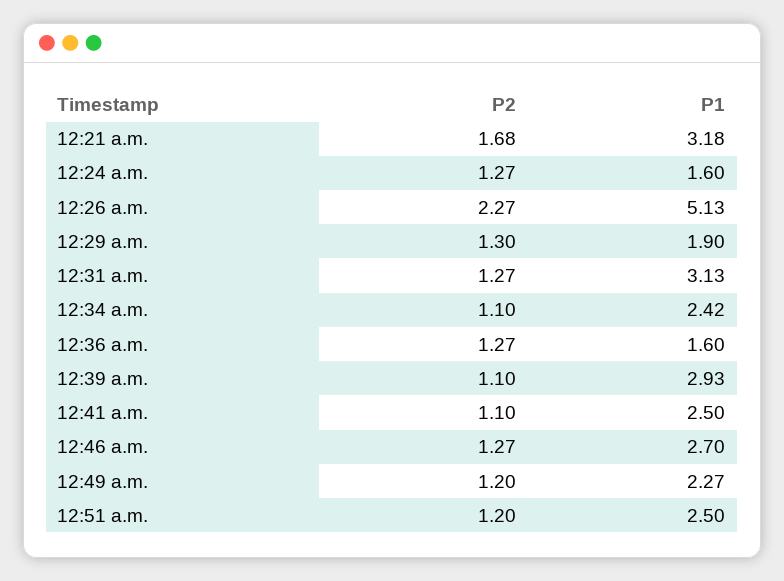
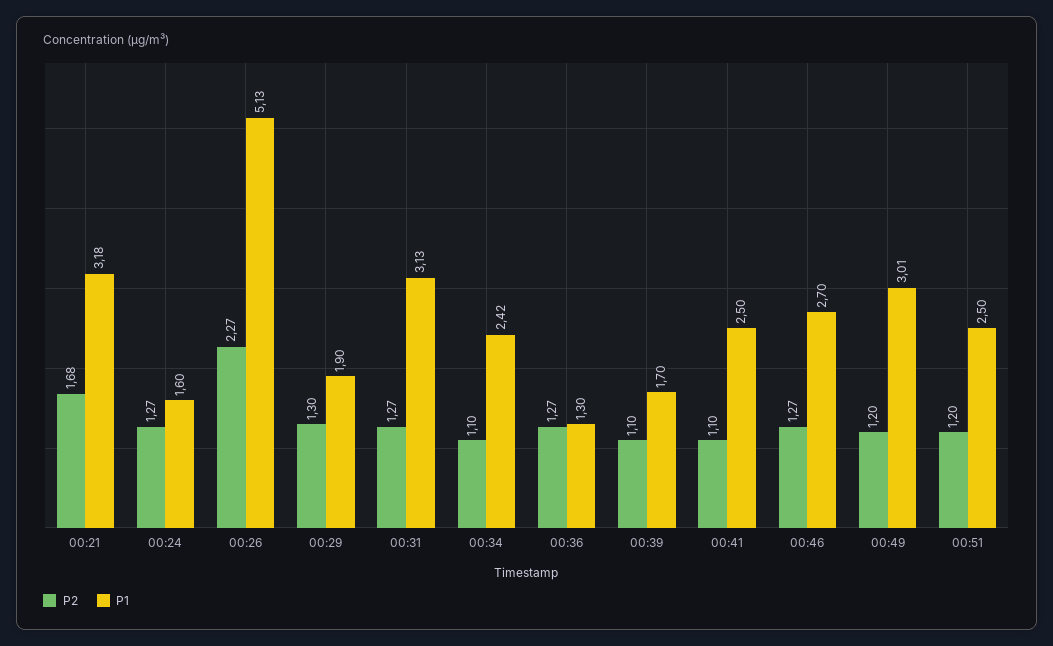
  {
    "P2": {
      "12:21 a.m.": 1.68,
      "12:24 a.m.": 1.27,
      "12:26 a.m.": 2.27,
      "12:29 a.m.": 1.3,
      "12:31 a.m.": 1.27,
      "12:34 a.m.": 1.1,
      "12:36 a.m.": 1.27,
      "12:39 a.m.": 1.1,
      "12:41 a.m.": 1.1,
      "12:46 a.m.": 1.27,
      "12:49 a.m.": 1.2,
      "12:51 a.m.": 1.2
    },
    "P1": {
      "12:21 a.m.": 3.18,
      "12:24 a.m.": 1.6,
      "12:26 a.m.": 5.13,
      "12:29 a.m.": 1.9,
      "12:31 a.m.": 3.13,
      "12:34 a.m.": 2.42,
-     "12:36 a.m.": 1.6,
+     "12:36 a.m.": 1.3,
-     "12:39 a.m.": 2.93,
+     "12:39 a.m.": 1.7,
      "12:41 a.m.": 2.5,
      "12:46 a.m.": 2.7,
-     "12:49 a.m.": 2.27,
+     "12:49 a.m.": 3.01,
      "12:51 a.m.": 2.5
    }
  }

